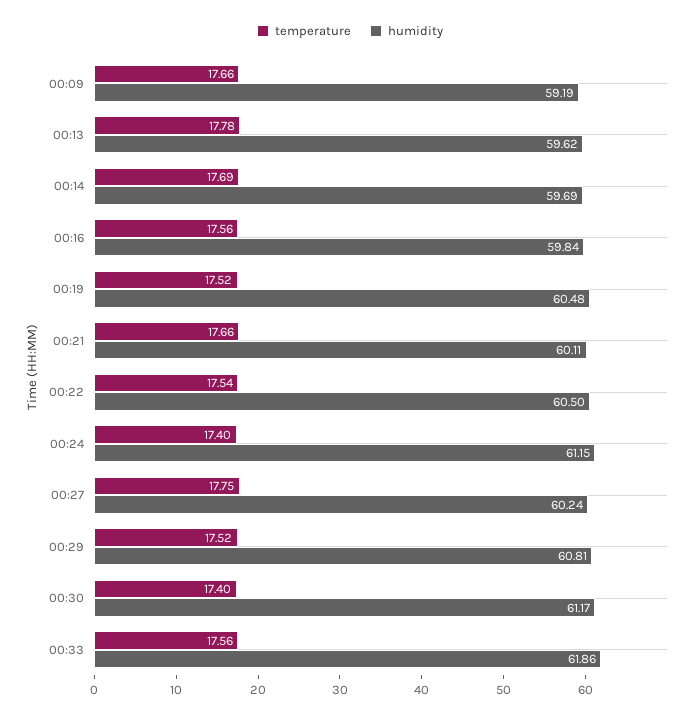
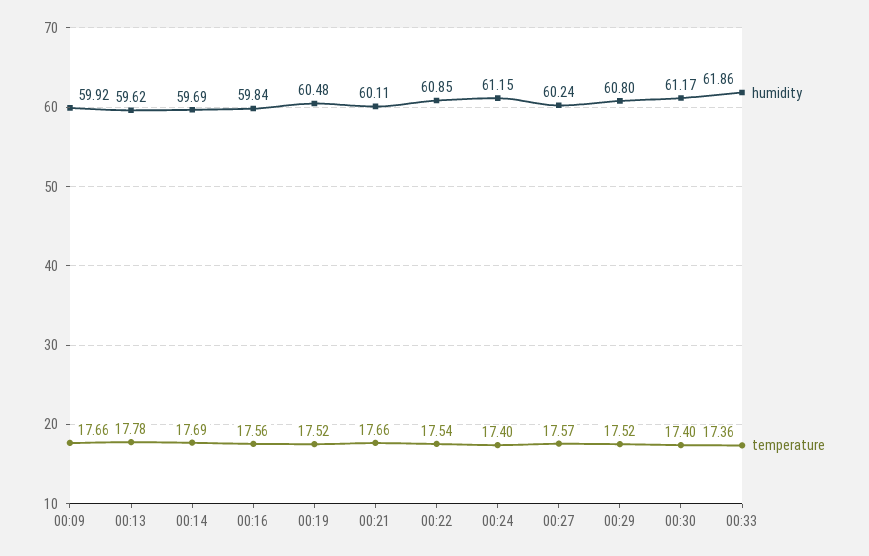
  {
    "temperature": {
      "00:09": 17.66,
      "00:13": 17.78,
      "00:14": 17.69,
      "00:16": 17.56,
      "00:19": 17.52,
      "00:21": 17.66,
      "00:22": 17.54,
      "00:24": 17.4,
-     "00:27": 17.75,
+     "00:27": 17.57,
      "00:29": 17.52,
      "00:30": 17.4,
-     "00:33": 17.56
+     "00:33": 17.36
    },
    "humidity": {
-     "00:09": 59.19,
+     "00:09": 59.92,
      "00:13": 59.62,
      "00:14": 59.69,
      "00:16": 59.84,
      "00:19": 60.48,
      "00:21": 60.11,
-     "00:22": 60.5,
+     "00:22": 60.85,
      "00:24": 61.15,
      "00:27": 60.24,
-     "00:29": 60.81,
+     "00:29": 60.8,
      "00:30": 61.17,
      "00:33": 61.86
    }
  }

